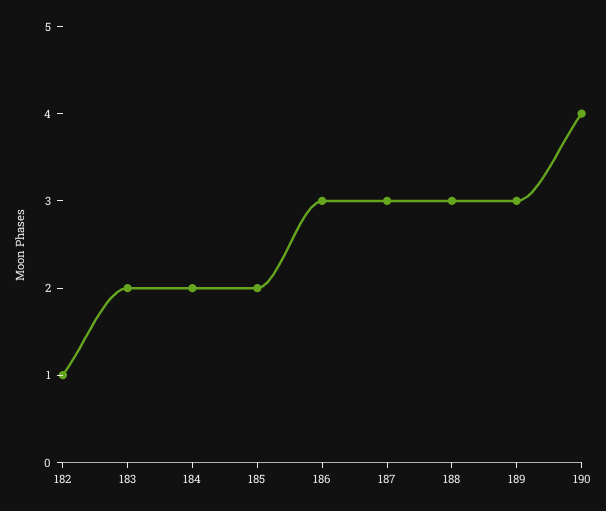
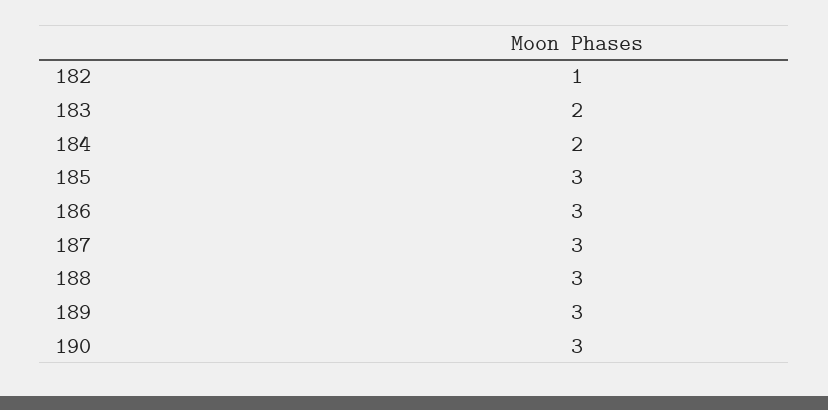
  {
    "182": 1,
    "183": 2,
    "184": 2,
-   "185": 2,
+   "185": 3,
    "186": 3,
    "187": 3,
    "188": 3,
    "189": 3,
-   "190": 4
+   "190": 3
  }

